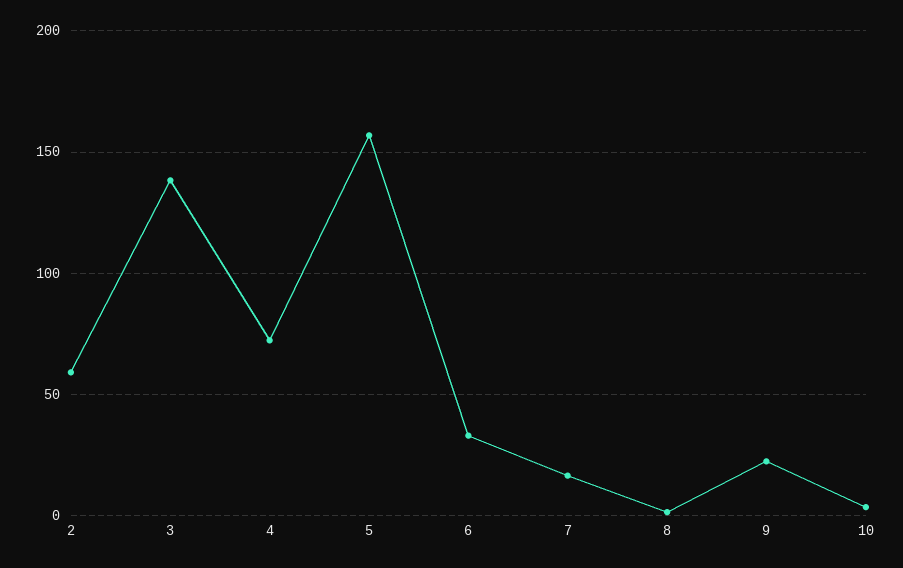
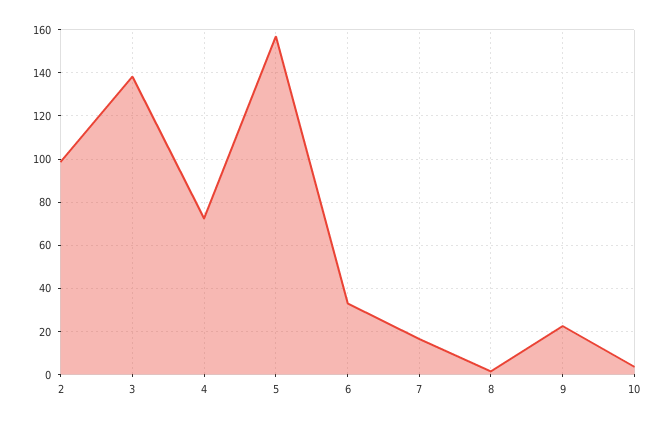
  {
-   "2": 60,
+   "2": 100,
    "3": 140,
    "4": 70,
    "5": 155,
    "6": 35,
    "7": 15,
    "8": 0,
    "9": 20,
    "10": 5
  }

